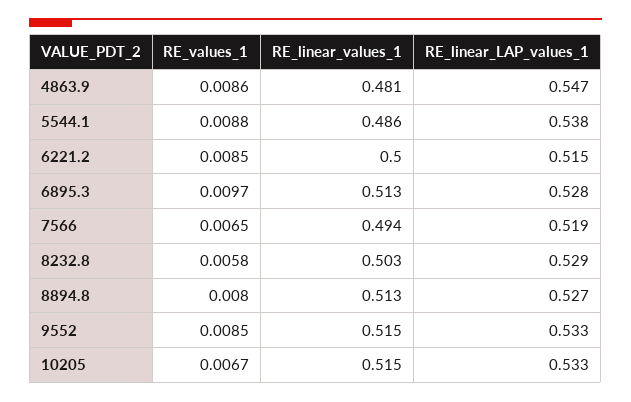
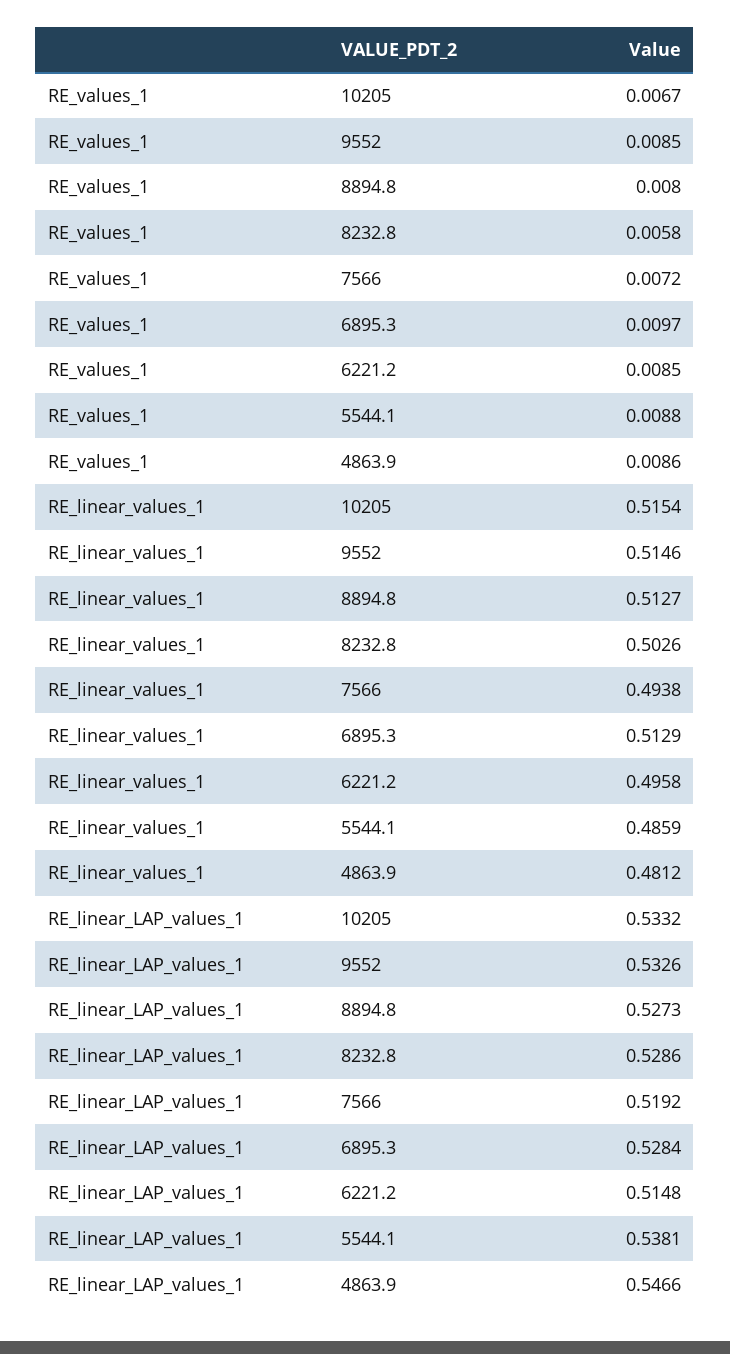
  {
    "RE_values_1": {
      "4863.9": 0.0086,
      "5544.1": 0.0088,
      "6221.2": 0.0085,
      "6895.3": 0.0097,
-     "7566": 0.0065,
+     "7566": 0.0072,
      "8232.8": 0.0058,
      "8894.8": 0.008,
      "9552": 0.0085,
      "10205": 0.0067
    },
    "RE_linear_values_1": {
      "4863.9": 0.4812,
      "5544.1": 0.4859,
-     "6221.2": 0.5,
+     "6221.2": 0.4958,
      "6895.3": 0.5129,
      "7566": 0.4938,
      "8232.8": 0.5026,
      "8894.8": 0.5127,
      "9552": 0.5146,
      "10205": 0.5154
    },
    "RE_linear_LAP_values_1": {
      "4863.9": 0.5466,
      "5544.1": 0.5381,
      "6221.2": 0.5148,
      "6895.3": 0.5284,
      "7566": 0.5192,
      "8232.8": 0.5286,
      "8894.8": 0.5273,
      "9552": 0.5326,
      "10205": 0.5332
    }
  }

